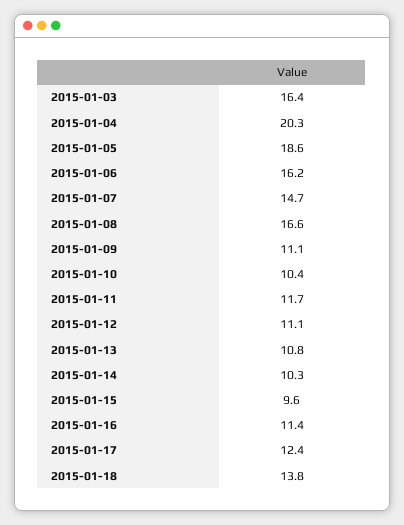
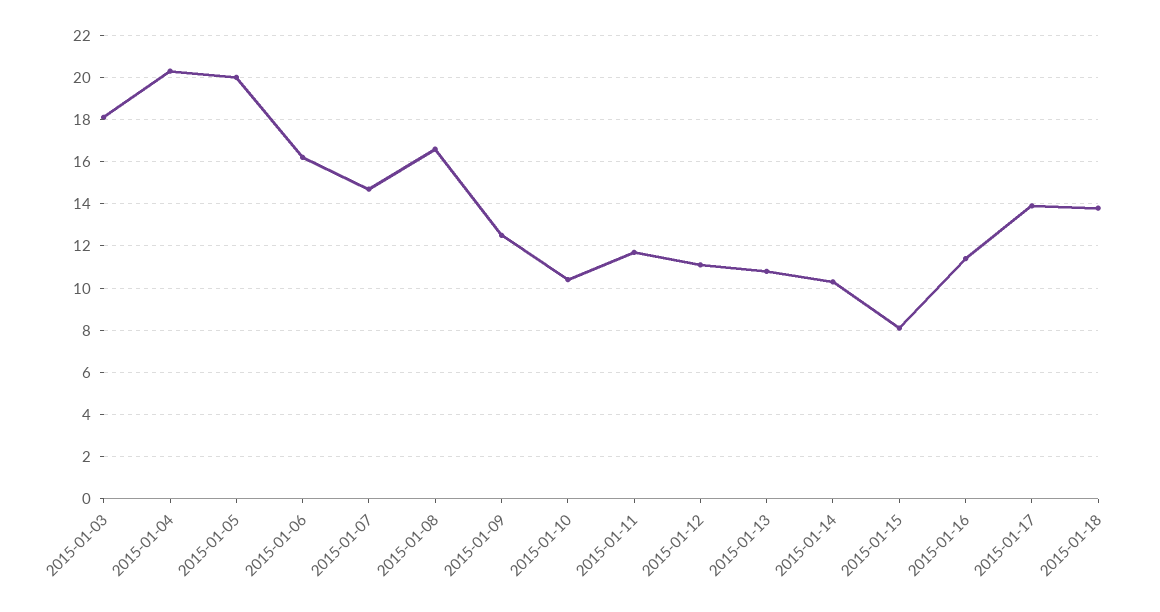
  {
-   "2015-01-03": 16.4,
+   "2015-01-03": 18,
    "2015-01-04": 20.3,
-   "2015-01-05": 18.6,
+   "2015-01-05": 20,
    "2015-01-06": 16.2,
    "2015-01-07": 14.7,
    "2015-01-08": 16.6,
-   "2015-01-09": 11.1,
+   "2015-01-09": 12.5,
    "2015-01-10": 10.4,
    "2015-01-11": 11.7,
    "2015-01-12": 11.1,
    "2015-01-13": 10.8,
    "2015-01-14": 10.3,
-   "2015-01-15": 9.6,
+   "2015-01-15": 8,
    "2015-01-16": 11.4,
-   "2015-01-17": 12.4,
+   "2015-01-17": 14,
    "2015-01-18": 13.8
  }

